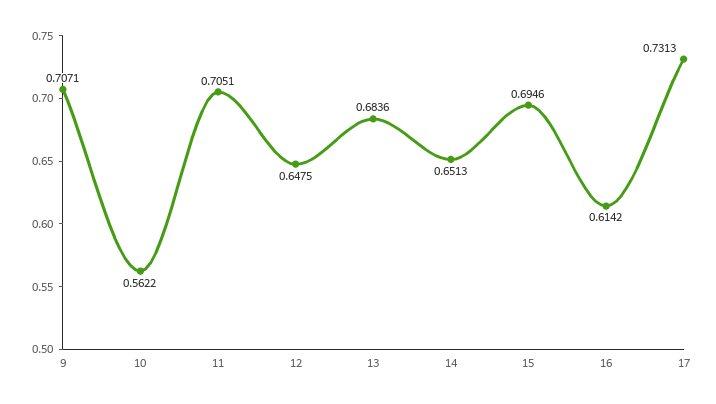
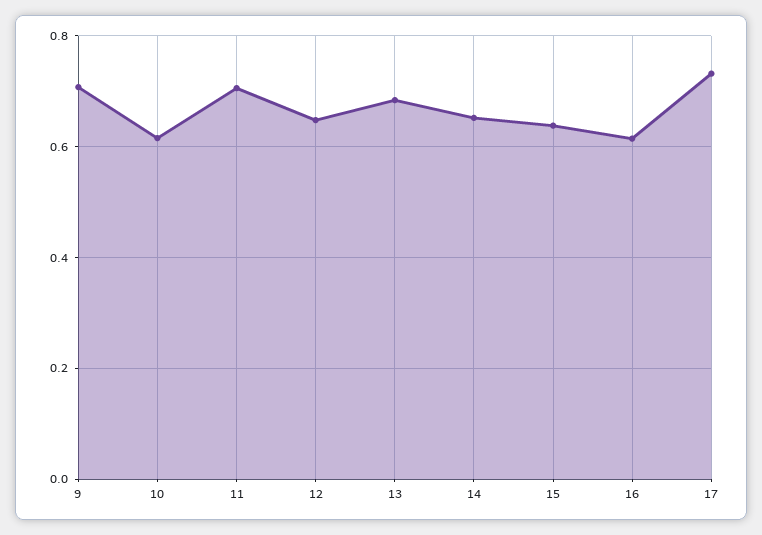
  {
    "9": 0.7071,
-   "10": 0.5622,
+   "10": 0.62,
    "11": 0.7051,
    "12": 0.6475,
    "13": 0.6836,
    "14": 0.6513,
-   "15": 0.6946,
+   "15": 0.64,
    "16": 0.6142,
    "17": 0.7313
  }

